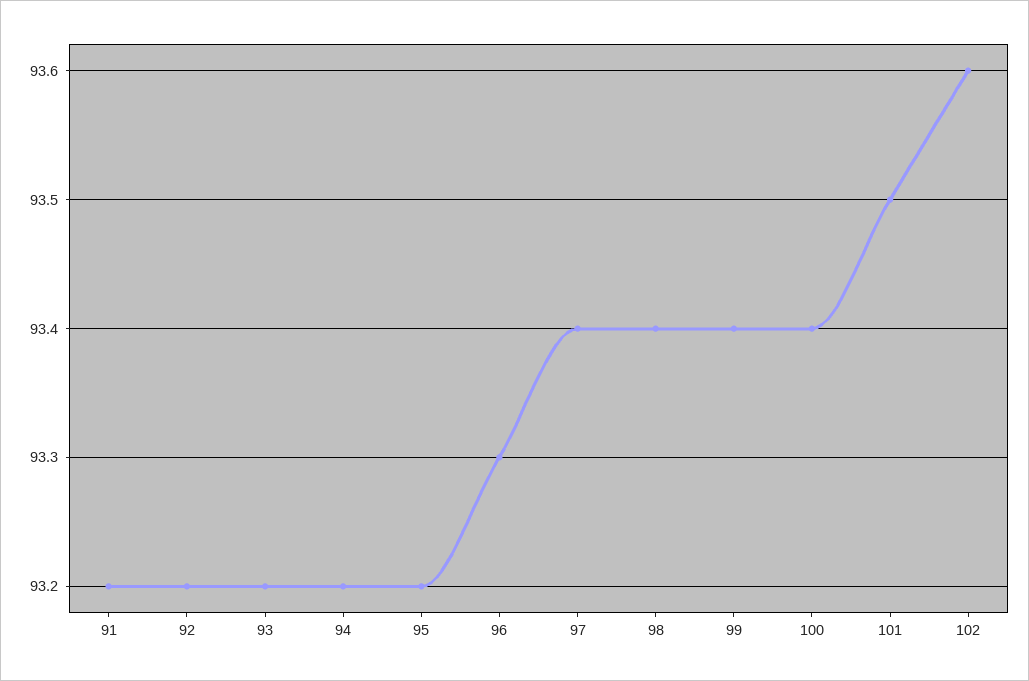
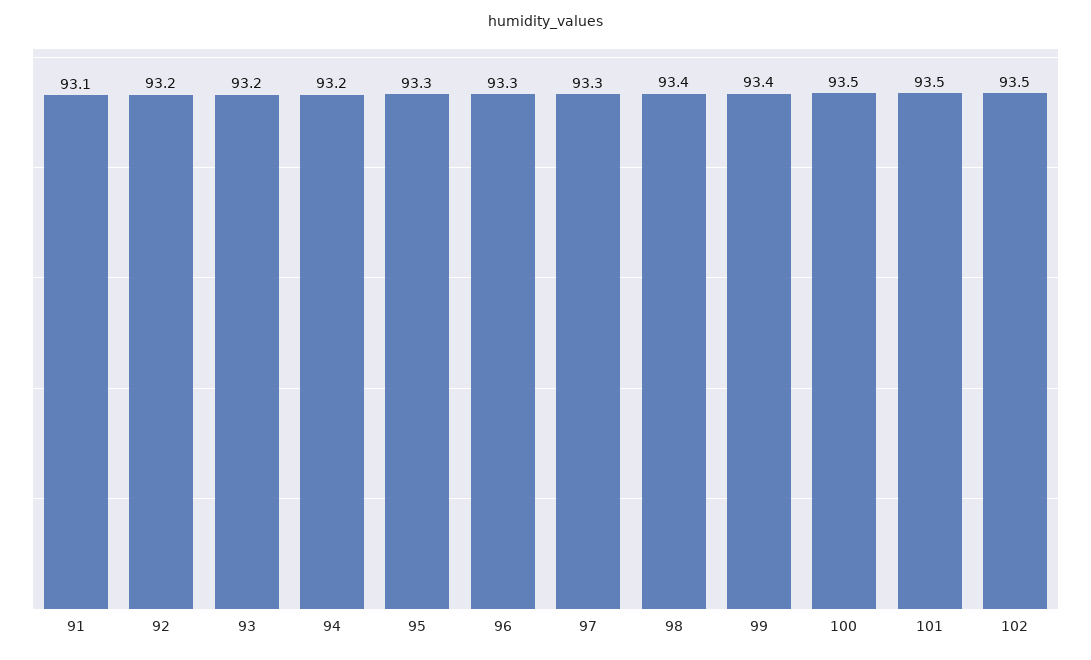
  {
-   "91": 93.2,
+   "91": 93.1,
    "92": 93.2,
    "93": 93.2,
    "94": 93.2,
-   "95": 93.2,
+   "95": 93.3,
    "96": 93.3,
-   "97": 93.4,
+   "97": 93.3,
    "98": 93.4,
    "99": 93.4,
-   "100": 93.4,
+   "100": 93.5,
    "101": 93.5,
-   "102": 93.6
+   "102": 93.5
  }

